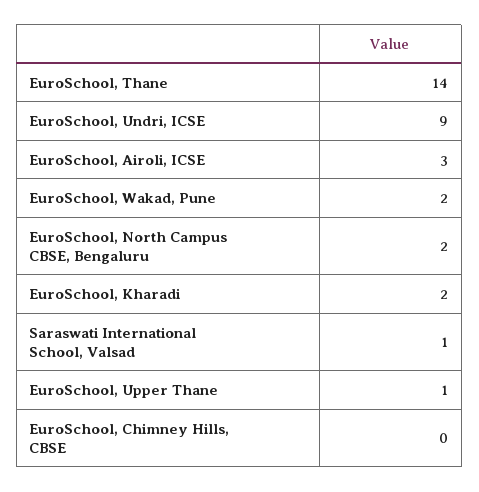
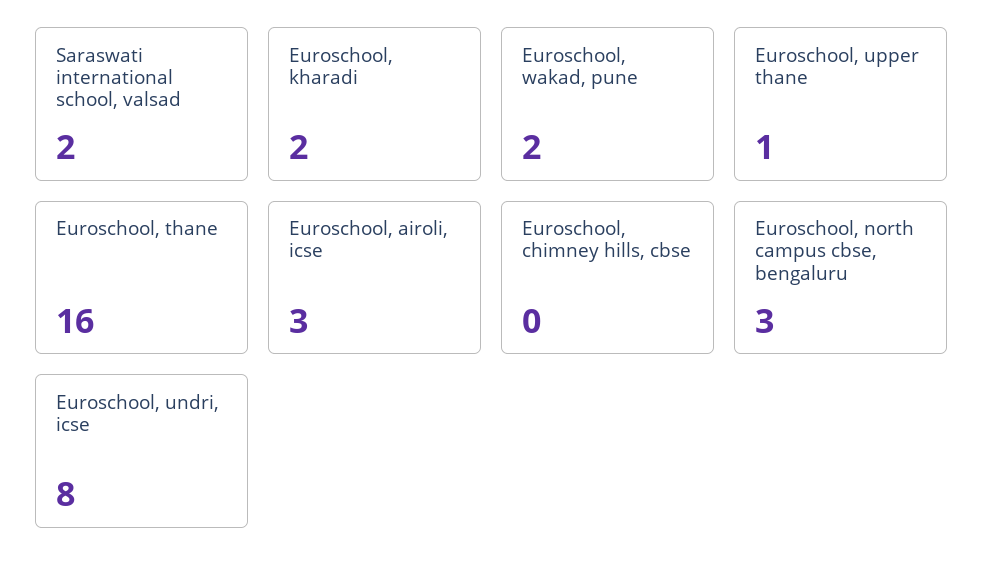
  {
-   "EuroSchool, Thane": 14,
+   "EuroSchool, Thane": 16,
-   "EuroSchool, Undri, ICSE": 9,
+   "EuroSchool, Undri, ICSE": 8,
    "EuroSchool, Airoli, ICSE": 3,
    "EuroSchool, Wakad, Pune": 2,
-   "EuroSchool, North Campus CBSE, Bengaluru": 2,
+   "EuroSchool, North Campus CBSE, Bengaluru": 3,
    "EuroSchool, Kharadi": 2,
-   "Saraswati International School, Valsad": 1,
+   "Saraswati International School, Valsad": 2,
    "EuroSchool, Upper Thane": 1,
    "EuroSchool, Chimney Hills, CBSE": 0
  }

